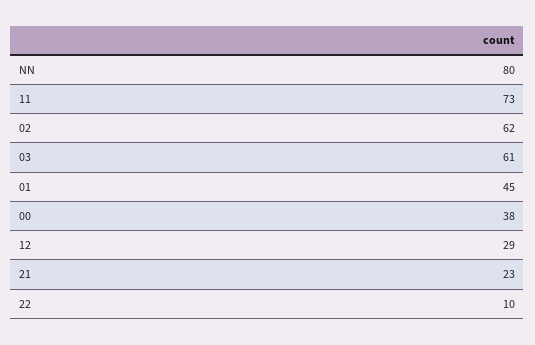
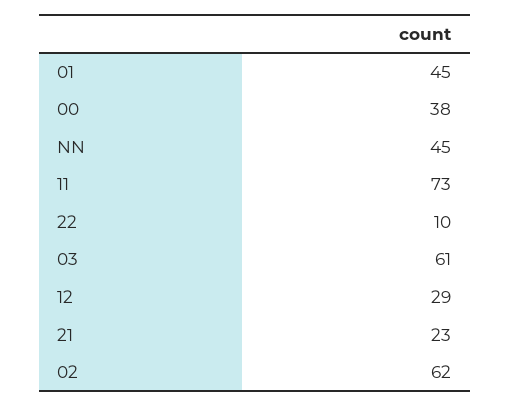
  {
-   "NN": 80,
+   "NN": 45,
    "11": 73,
    "02": 62,
    "03": 61,
    "01": 45,
    "00": 38,
    "12": 29,
    "21": 23,
    "22": 10
  }

